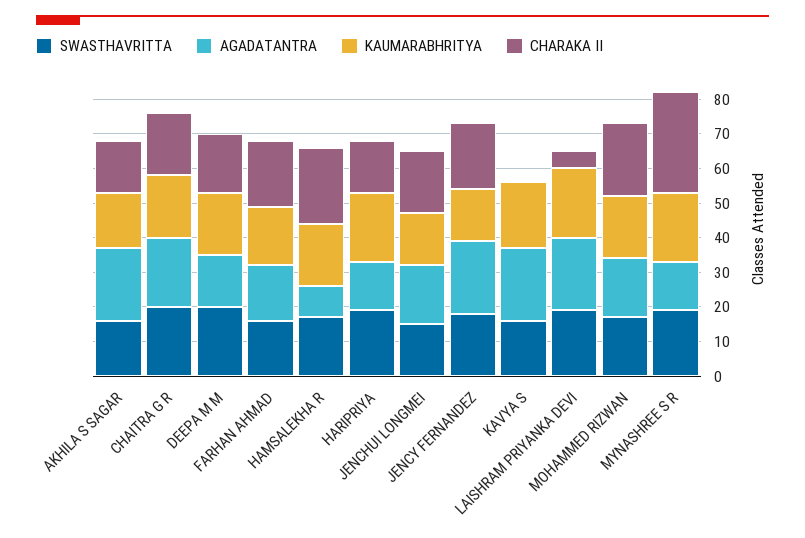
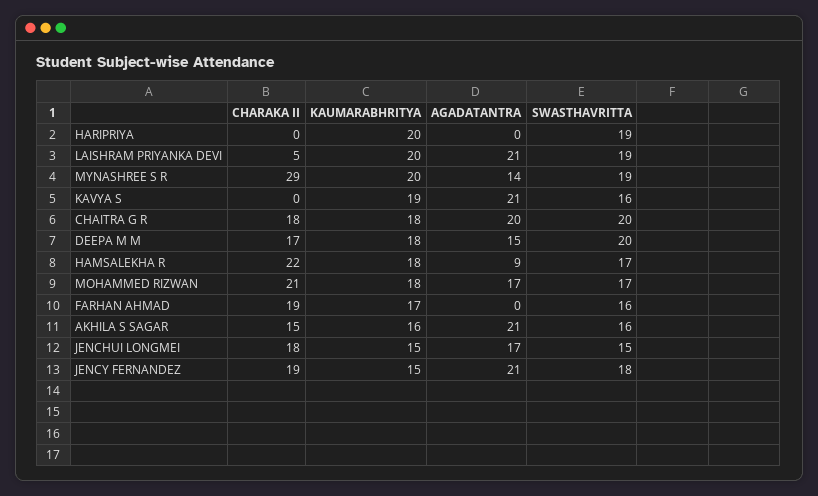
  {
    "SWASTHAVRITTA": {
      "AKHILA S SAGAR": 16,
      "CHAITRA G R": 20,
      "DEEPA M M": 20,
      "FARHAN AHMAD": 16,
      "HAMSALEKHA R": 17,
      "HARIPRIYA": 19,
      "JENCHUI LONGMEI": 15,
      "JENCY FERNANDEZ": 18,
      "KAVYA S": 16,
      "LAISHRAM PRIYANKA DEVI": 19,
      "MOHAMMED RIZWAN": 17,
      "MYNASHREE S R": 19
    },
    "AGADATANTRA": {
      "AKHILA S SAGAR": 21,
      "CHAITRA G R": 20,
      "DEEPA M M": 15,
-     "FARHAN AHMAD": 15,
+     "FARHAN AHMAD": 0,
      "HAMSALEKHA R": 9,
-     "HARIPRIYA": 15,
+     "HARIPRIYA": 0,
      "JENCHUI LONGMEI": 17,
      "JENCY FERNANDEZ": 21,
      "KAVYA S": 21,
      "LAISHRAM PRIYANKA DEVI": 21,
      "MOHAMMED RIZWAN": 17,
      "MYNASHREE S R": 14
    },
    "KAUMARABHRITYA": {
      "AKHILA S SAGAR": 16,
      "CHAITRA G R": 18,
      "DEEPA M M": 18,
      "FARHAN AHMAD": 17,
      "HAMSALEKHA R": 18,
      "HARIPRIYA": 20,
      "JENCHUI LONGMEI": 15,
      "JENCY FERNANDEZ": 15,
      "KAVYA S": 19,
      "LAISHRAM PRIYANKA DEVI": 20,
      "MOHAMMED RIZWAN": 18,
      "MYNASHREE S R": 20
    },
    "CHARAKA II": {
      "AKHILA S SAGAR": 15,
      "CHAITRA G R": 18,
      "DEEPA M M": 17,
      "FARHAN AHMAD": 19,
      "HAMSALEKHA R": 22,
-     "HARIPRIYA": 15,
+     "HARIPRIYA": 0,
      "JENCHUI LONGMEI": 18,
      "JENCY FERNANDEZ": 19,
      "KAVYA S": 0,
      "LAISHRAM PRIYANKA DEVI": 5,
      "MOHAMMED RIZWAN": 21,
      "MYNASHREE S R": 29
    }
  }

